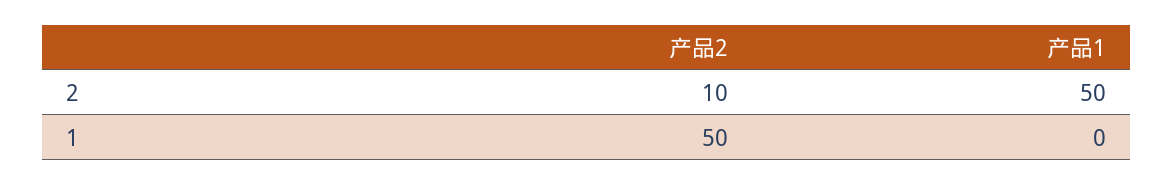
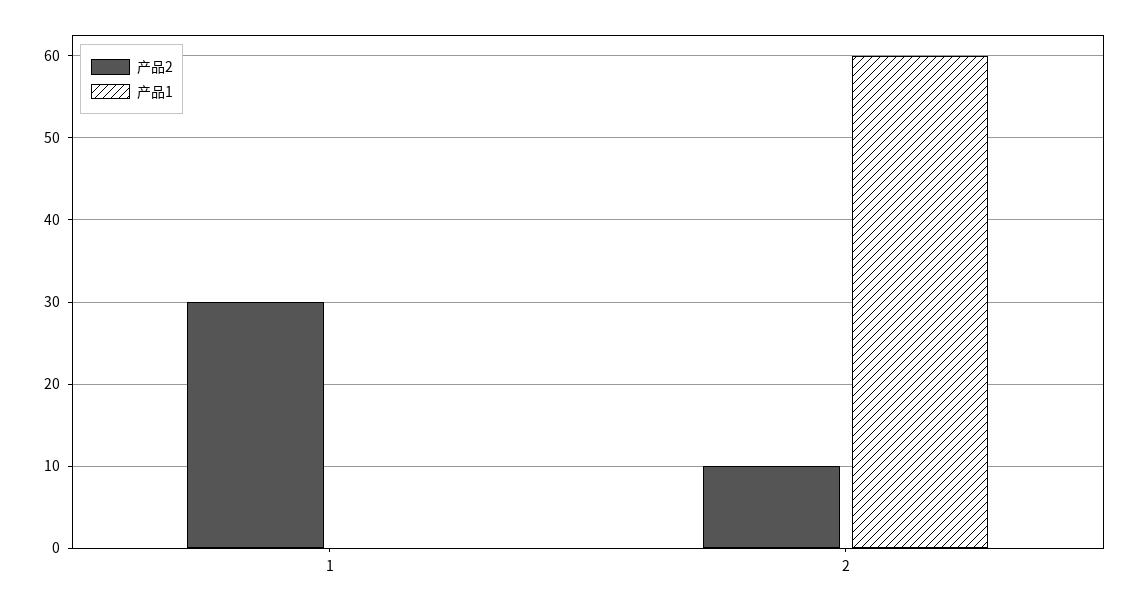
  {
    "产品2": {
      "2": 10,
-     "1": 50
+     "1": 30
    },
    "产品1": {
-     "2": 50,
+     "2": 60,
      "1": 0
    }
  }

